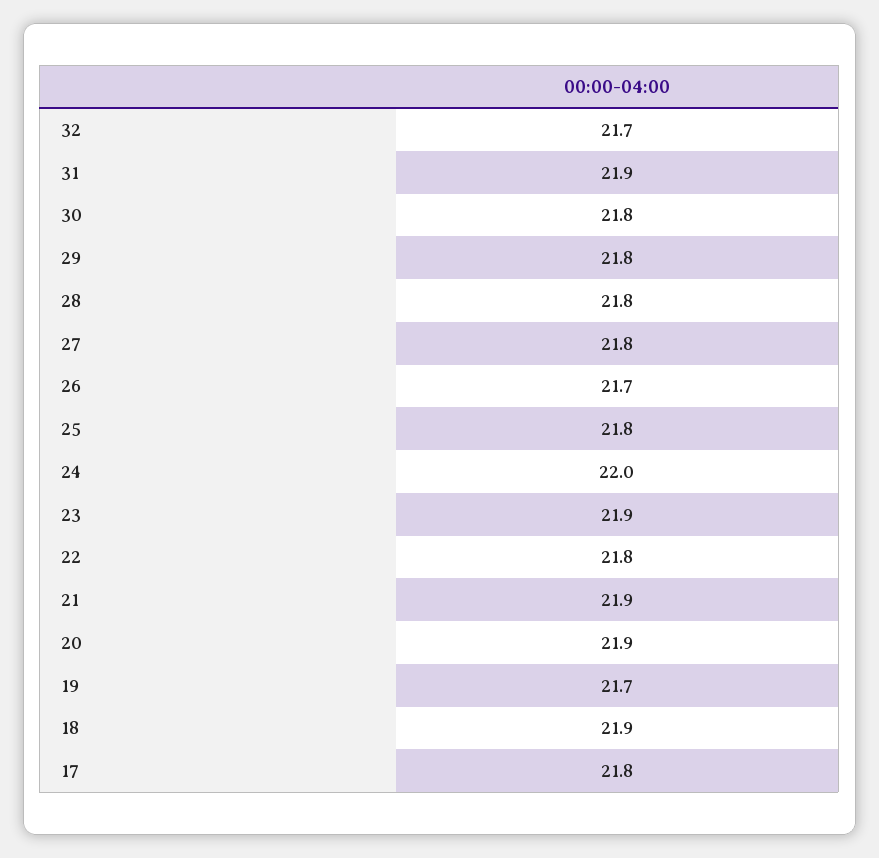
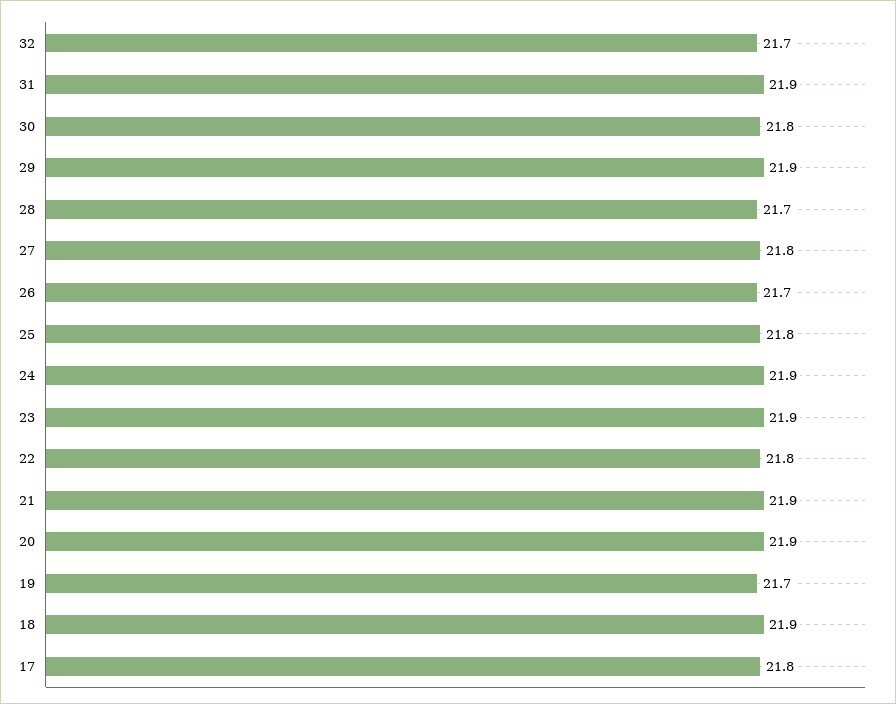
  {
    "32": 21.7,
    "31": 21.9,
    "30": 21.8,
-   "29": 21.8,
+   "29": 21.9,
-   "28": 21.8,
+   "28": 21.7,
    "27": 21.8,
    "26": 21.7,
    "25": 21.8,
-   "24": 22,
+   "24": 21.9,
    "23": 21.9,
    "22": 21.8,
    "21": 21.9,
    "20": 21.9,
    "19": 21.7,
    "18": 21.9,
    "17": 21.8
  }

